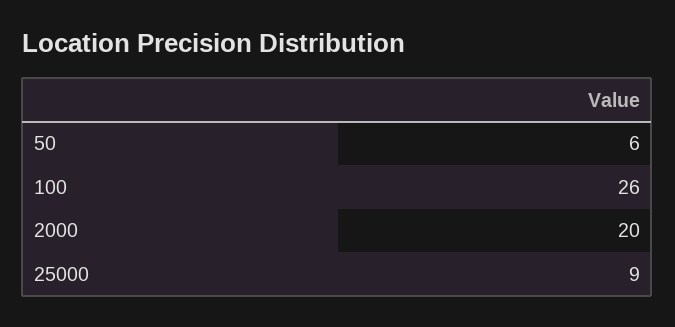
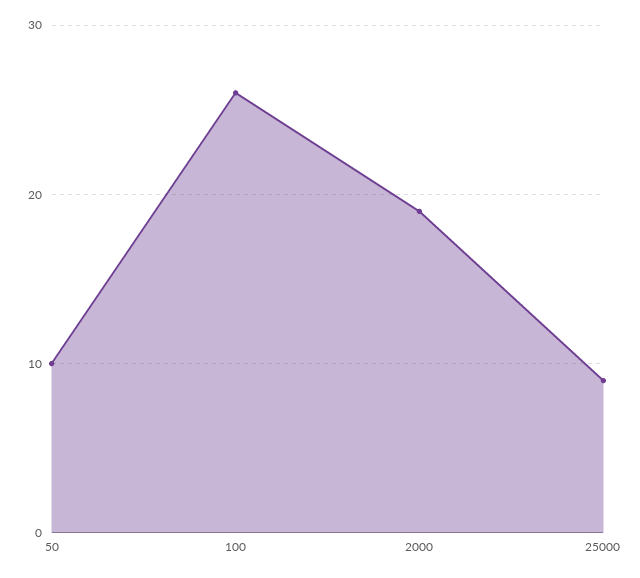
  {
-   "50": 6,
+   "50": 10,
    "100": 26,
-   "2000": 20,
+   "2000": 19,
    "25000": 9
  }

